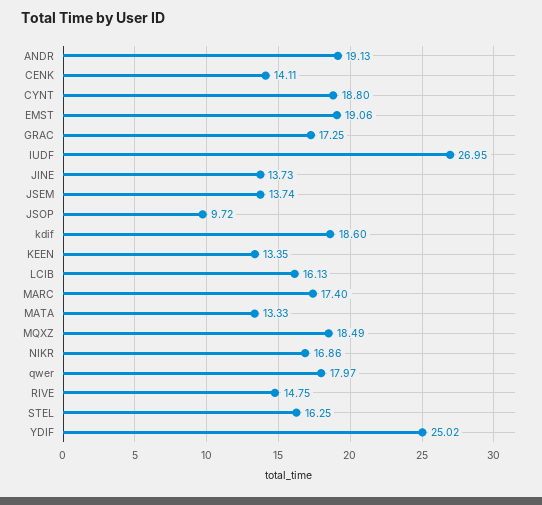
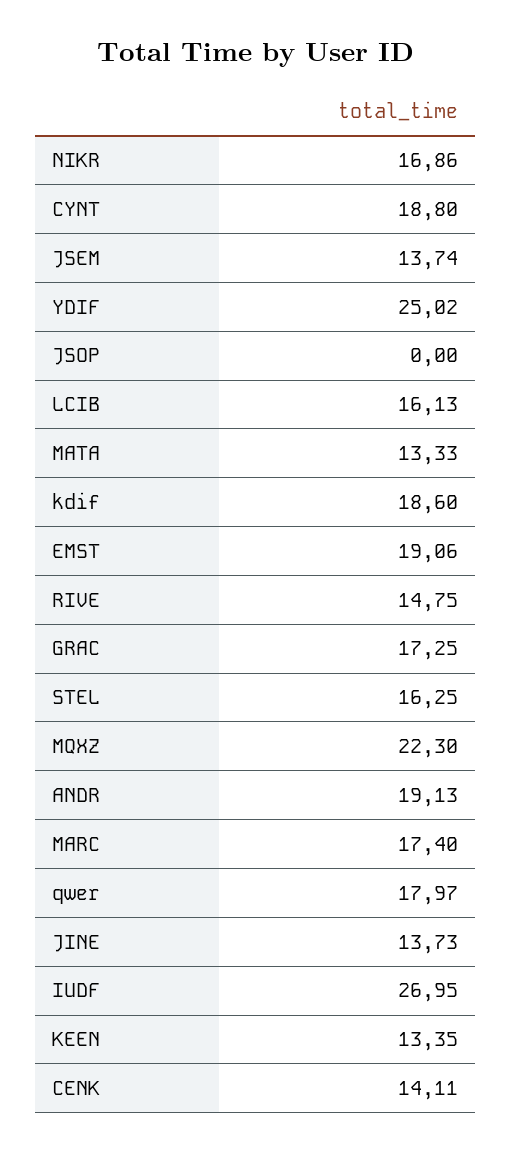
  {
    "ANDR": 19.13,
    "CENK": 14.11,
    "CYNT": 18.8,
    "EMST": 19.06,
    "GRAC": 17.25,
    "IUDF": 26.95,
    "JINE": 13.73,
    "JSEM": 13.74,
-   "JSOP": 9.72,
+   "JSOP": 0,
    "kdif": 18.6,
    "KEEN": 13.35,
    "LCIB": 16.13,
    "MARC": 17.4,
    "MATA": 13.33,
-   "MQXZ": 18.49,
+   "MQXZ": 22.3,
    "NIKR": 16.86,
    "qwer": 17.97,
    "RIVE": 14.75,
    "STEL": 16.25,
    "YDIF": 25.02
  }

